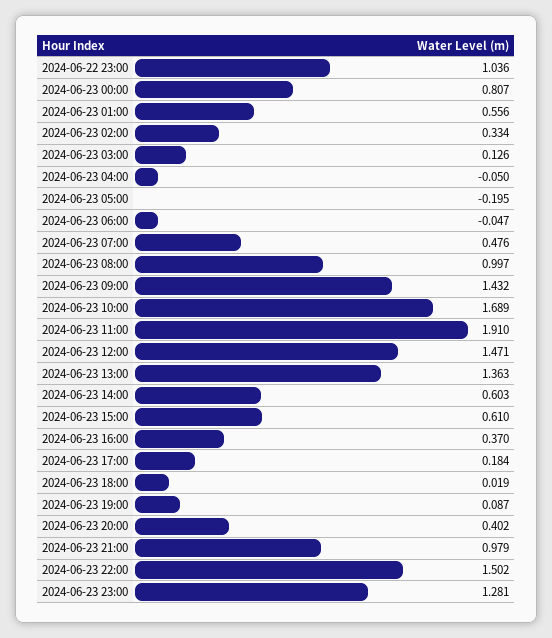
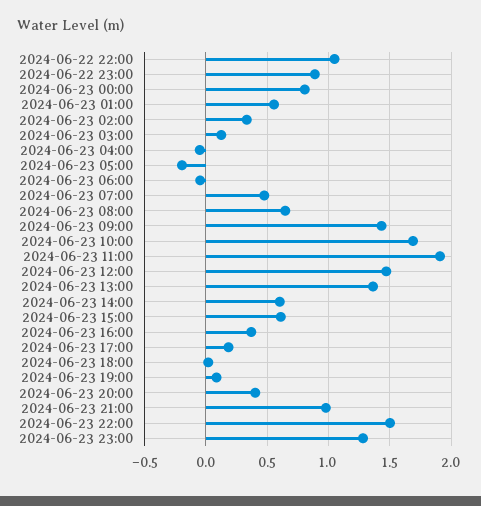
  {
-   "2024-06-22 23:00": 1.036,
+   "2024-06-22 23:00": 0.9,
    "2024-06-23 00:00": 0.807,
    "2024-06-23 01:00": 0.556,
    "2024-06-23 02:00": 0.334,
    "2024-06-23 03:00": 0.126,
    "2024-06-23 04:00": -0.05,
    "2024-06-23 05:00": -0.195,
    "2024-06-23 06:00": -0.047,
    "2024-06-23 07:00": 0.476,
-   "2024-06-23 08:00": 0.997,
+   "2024-06-23 08:00": 0.65,
    "2024-06-23 09:00": 1.432,
    "2024-06-23 10:00": 1.689,
    "2024-06-23 11:00": 1.91,
    "2024-06-23 12:00": 1.471,
    "2024-06-23 13:00": 1.363,
    "2024-06-23 14:00": 0.603,
    "2024-06-23 15:00": 0.61,
    "2024-06-23 16:00": 0.37,
    "2024-06-23 17:00": 0.184,
    "2024-06-23 18:00": 0.019,
    "2024-06-23 19:00": 0.087,
    "2024-06-23 20:00": 0.402,
    "2024-06-23 21:00": 0.979,
    "2024-06-23 22:00": 1.502,
-   "2024-06-23 23:00": 1.281
+   "2024-06-23 23:00": 1.281,
+   "2024-06-22 22:00": 1.05
  }

